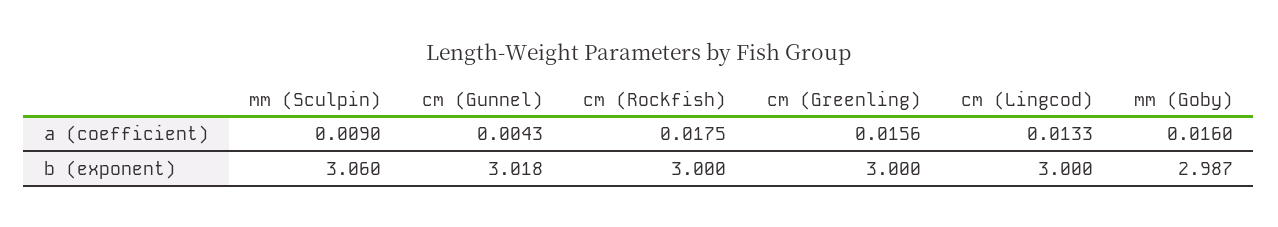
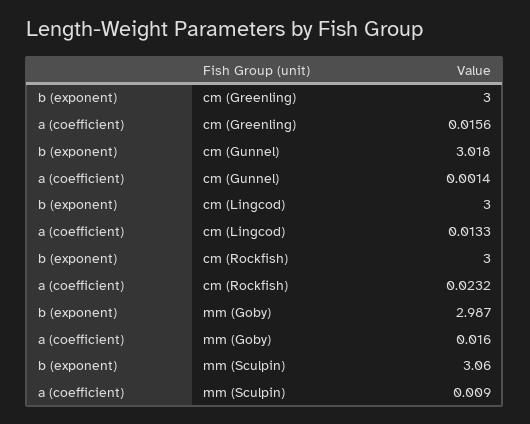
  {
    "mm (Sculpin)": {
      "a (coefficient)": 0.009,
      "b (exponent)": 3.06
    },
    "cm (Gunnel)": {
-     "a (coefficient)": 0.0043,
+     "a (coefficient)": 0.0014,
      "b (exponent)": 3.018
    },
    "cm (Rockfish)": {
-     "a (coefficient)": 0.0175,
+     "a (coefficient)": 0.0232,
      "b (exponent)": 3
    },
    "cm (Greenling)": {
      "a (coefficient)": 0.0156,
      "b (exponent)": 3
    },
    "cm (Lingcod)": {
      "a (coefficient)": 0.0133,
      "b (exponent)": 3
    },
    "mm (Goby)": {
      "a (coefficient)": 0.016,
      "b (exponent)": 2.987
    }
  }

